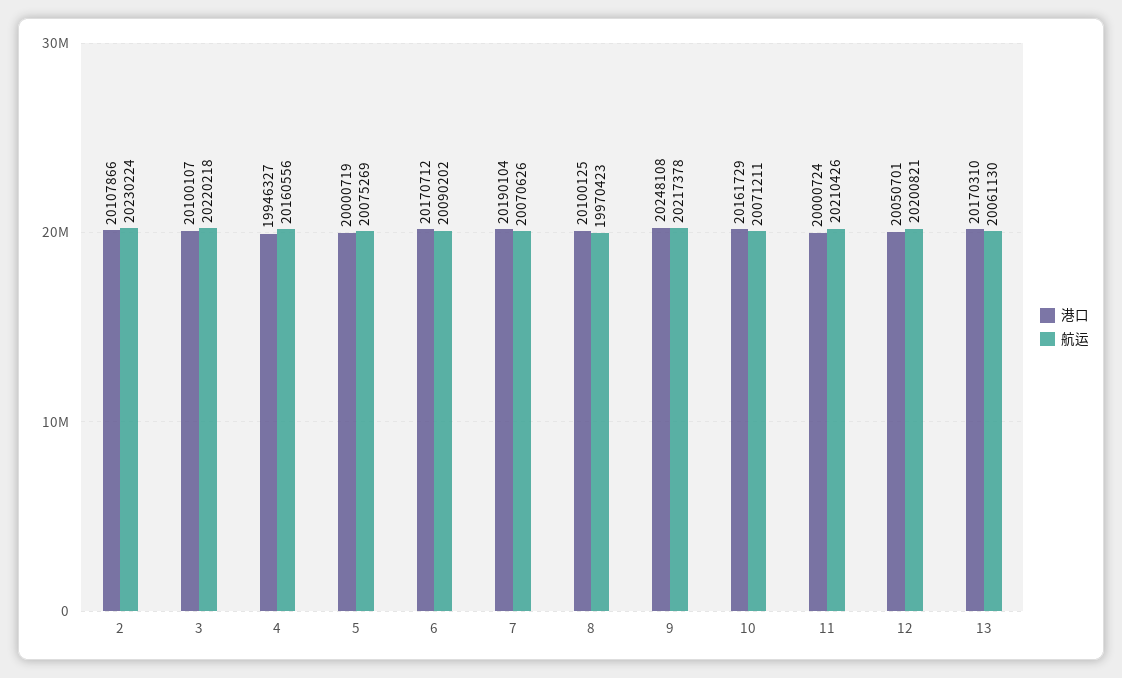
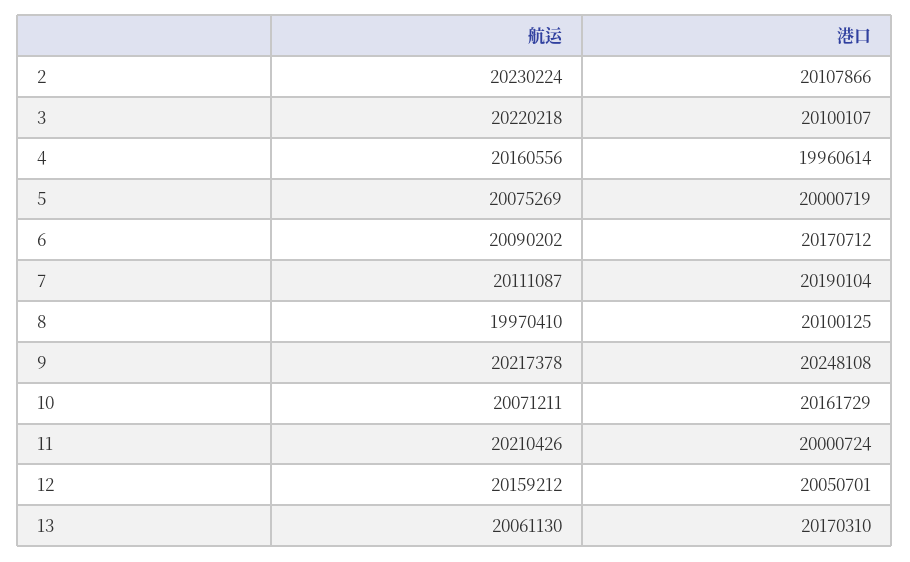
  {
    "港口": {
      "2": 20107866,
      "3": 20100107,
-     "4": 19946327,
+     "4": 19960614,
      "5": 20000719,
      "6": 20170712,
      "7": 20190104,
      "8": 20100125,
      "9": 20248108,
      "10": 20161729,
      "11": 20000724,
      "12": 20050701,
      "13": 20170310
    },
    "航运": {
      "2": 20230224,
      "3": 20220218,
      "4": 20160556,
      "5": 20075269,
      "6": 20090202,
-     "7": 20070626,
+     "7": 20111087,
-     "8": 19970423,
+     "8": 19970410,
      "9": 20217378,
      "10": 20071211,
      "11": 20210426,
-     "12": 20200821,
+     "12": 20159212,
      "13": 20061130
    }
  }

